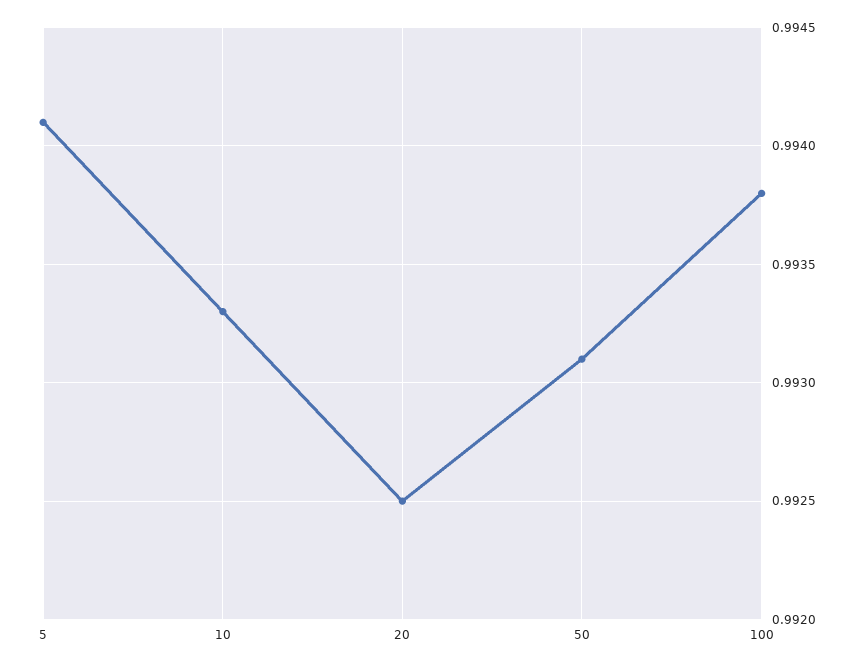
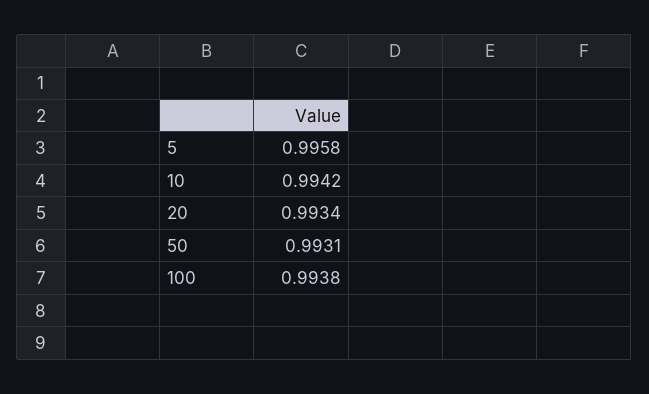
  {
-   "5": 0.9941,
+   "5": 0.9958,
-   "10": 0.9933,
+   "10": 0.9942,
-   "20": 0.9925,
+   "20": 0.9934,
    "50": 0.9931,
    "100": 0.9938
  }

